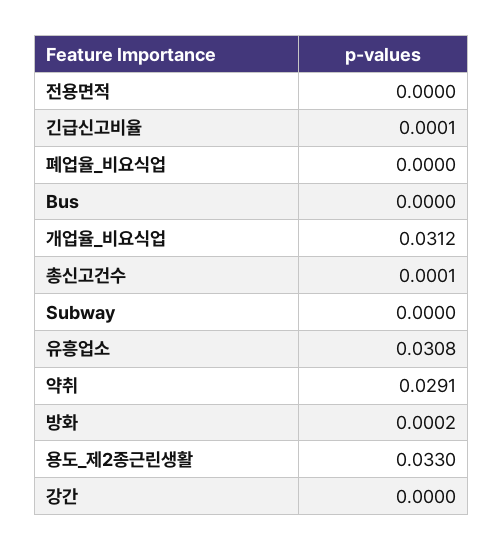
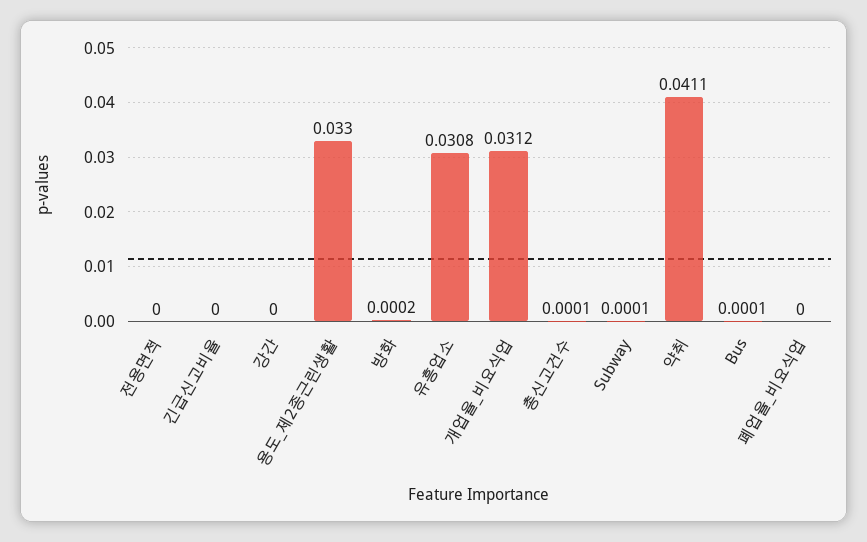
  {
    "전용면적": 0,
-   "긴급신고비율": 0.0001,
+   "긴급신고비율": 0,
    "폐업율_비요식업": 0,
-   "Bus": 0,
+   "Bus": 0.0001,
    "개업율_비요식업": 0.0312,
    "총신고건수": 0.0001,
-   "Subway": 0,
+   "Subway": 0.0001,
    "유흥업소": 0.0308,
-   "약취": 0.0291,
+   "약취": 0.0411,
    "방화": 0.0002,
    "용도_제2종근린생활": 0.033,
    "강간": 0
  }

